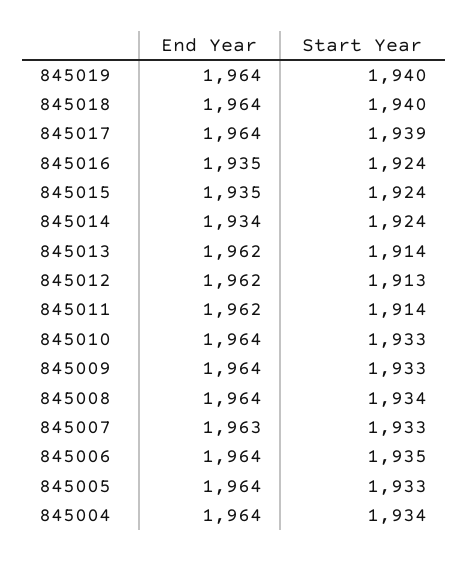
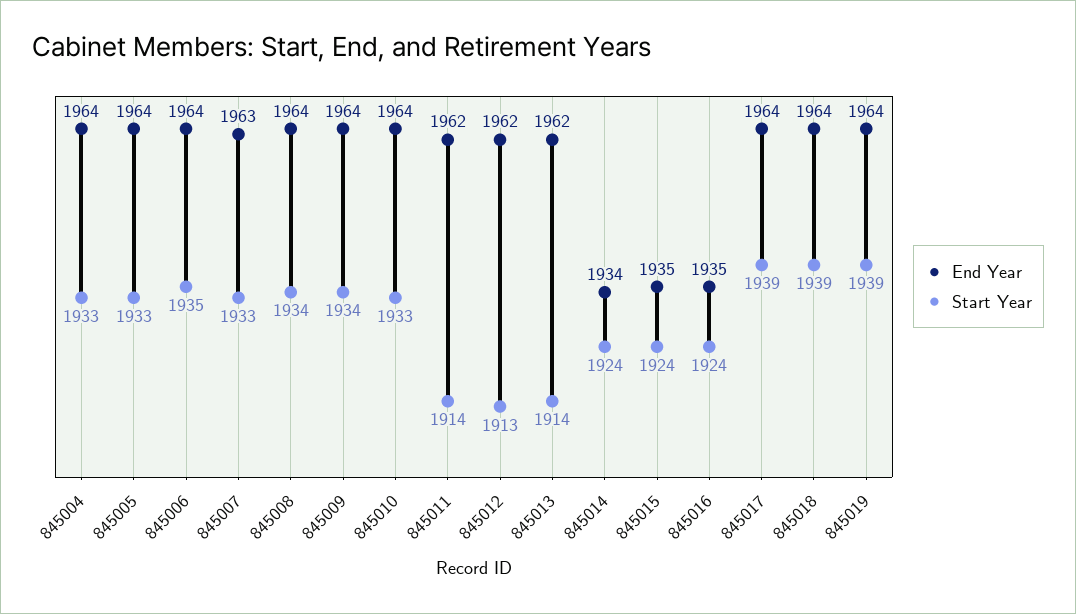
  {
    "End Year": {
      "845019": 1964,
      "845018": 1964,
      "845017": 1964,
      "845016": 1935,
      "845015": 1935,
      "845014": 1934,
      "845013": 1962,
      "845012": 1962,
      "845011": 1962,
      "845010": 1964,
      "845009": 1964,
      "845008": 1964,
      "845007": 1963,
      "845006": 1964,
      "845005": 1964,
      "845004": 1964
    },
    "Start Year": {
-     "845019": 1940,
+     "845019": 1939,
-     "845018": 1940,
+     "845018": 1939,
      "845017": 1939,
      "845016": 1924,
      "845015": 1924,
      "845014": 1924,
      "845013": 1914,
      "845012": 1913,
      "845011": 1914,
      "845010": 1933,
-     "845009": 1933,
+     "845009": 1934,
      "845008": 1934,
      "845007": 1933,
      "845006": 1935,
      "845005": 1933,
-     "845004": 1934
+     "845004": 1933
    }
  }

